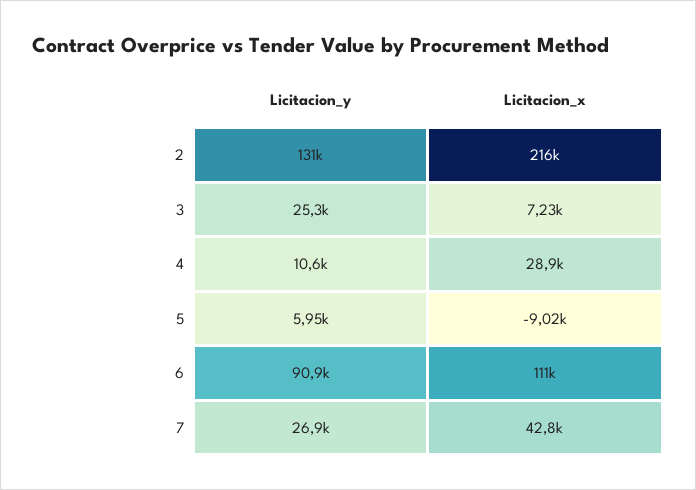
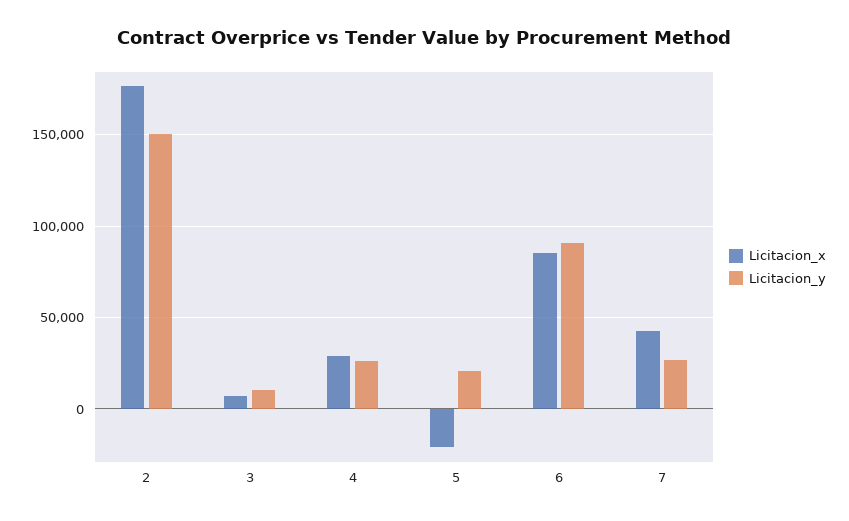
  {
    "Licitacion_y": {
-     "2": 131000,
+     "2": 150000,
-     "3": 25300,
+     "3": 10000,
-     "4": 10600,
+     "4": 25000,
-     "5": 5950,
+     "5": 20000,
      "6": 90900,
      "7": 26900
    },
    "Licitacion_x": {
-     "2": 216000,
+     "2": 175000,
      "3": 7230,
      "4": 28900,
-     "5": -9020,
+     "5": -20000,
-     "6": 111000,
+     "6": 85000,
      "7": 42800
    }
  }

